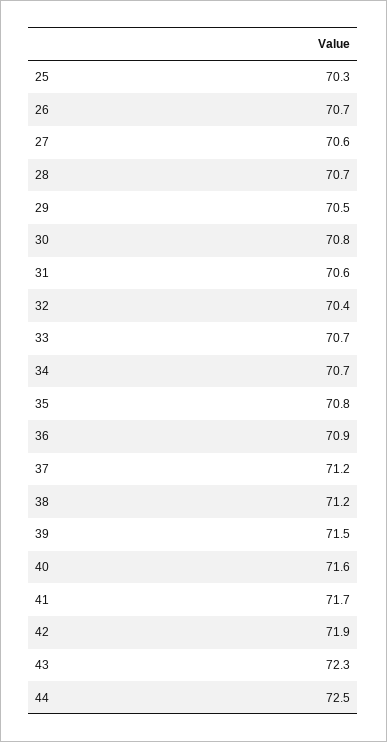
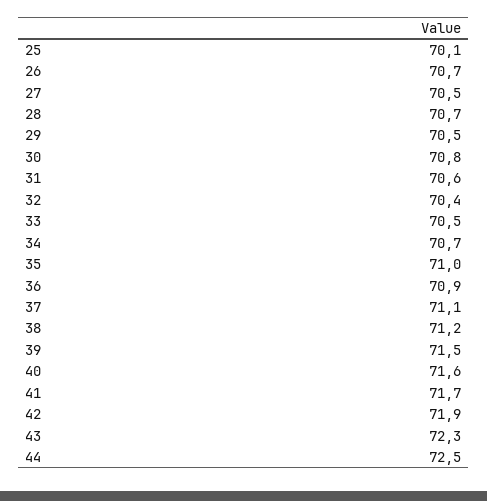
  {
-   "25": 70.3,
+   "25": 70.1,
    "26": 70.7,
-   "27": 70.6,
+   "27": 70.5,
    "28": 70.7,
    "29": 70.5,
    "30": 70.8,
    "31": 70.6,
    "32": 70.4,
-   "33": 70.7,
+   "33": 70.5,
    "34": 70.7,
-   "35": 70.8,
+   "35": 71,
    "36": 70.9,
-   "37": 71.2,
+   "37": 71.1,
    "38": 71.2,
    "39": 71.5,
    "40": 71.6,
    "41": 71.7,
    "42": 71.9,
    "43": 72.3,
    "44": 72.5
  }

